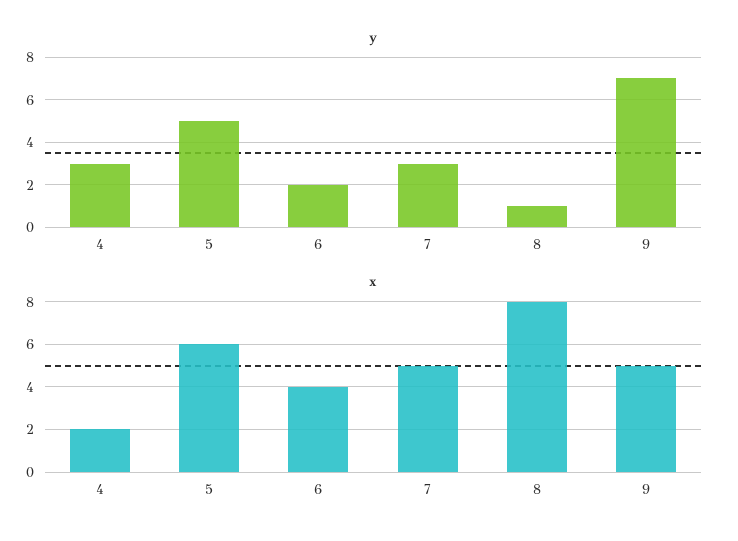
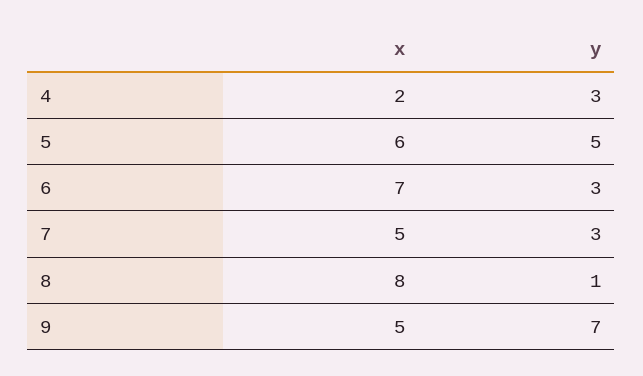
  {
    "y": {
      "4": 3,
      "5": 5,
-     "6": 2,
+     "6": 3,
      "7": 3,
      "8": 1,
      "9": 7
    },
    "x": {
      "4": 2,
      "5": 6,
-     "6": 4,
+     "6": 7,
      "7": 5,
      "8": 8,
      "9": 5
    }
  }

